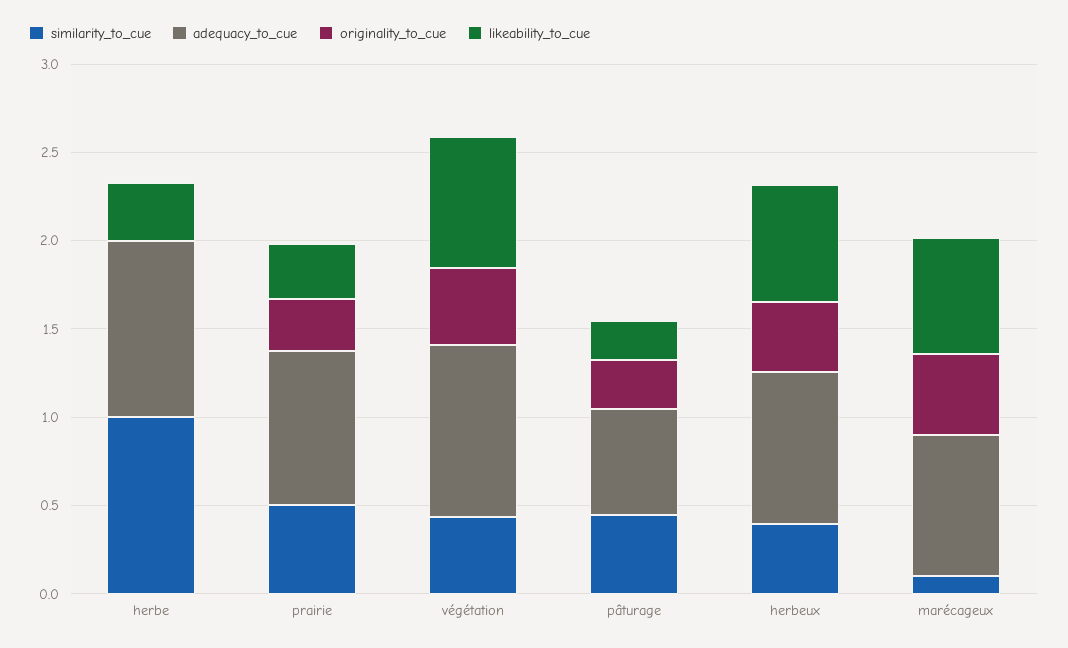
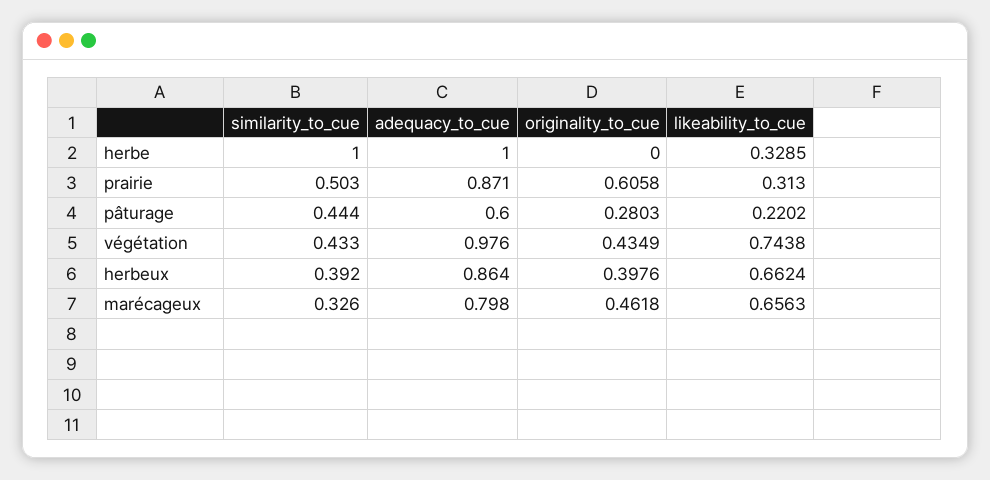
  {
    "similarity_to_cue": {
      "herbe": 1,
      "prairie": 0.503,
      "végétation": 0.433,
      "pâturage": 0.444,
      "herbeux": 0.392,
-     "marécageux": 0.1
+     "marécageux": 0.326
    },
    "adequacy_to_cue": {
      "herbe": 1,
      "prairie": 0.871,
      "végétation": 0.976,
      "pâturage": 0.6,
      "herbeux": 0.864,
      "marécageux": 0.798
    },
    "originality_to_cue": {
      "herbe": 0,
-     "prairie": 0.3,
+     "prairie": 0.6058,
      "végétation": 0.4349,
      "pâturage": 0.2803,
      "herbeux": 0.3976,
      "marécageux": 0.4618
    },
    "likeability_to_cue": {
      "herbe": 0.3285,
      "prairie": 0.313,
      "végétation": 0.7438,
      "pâturage": 0.2202,
      "herbeux": 0.6624,
      "marécageux": 0.6563
    }
  }

